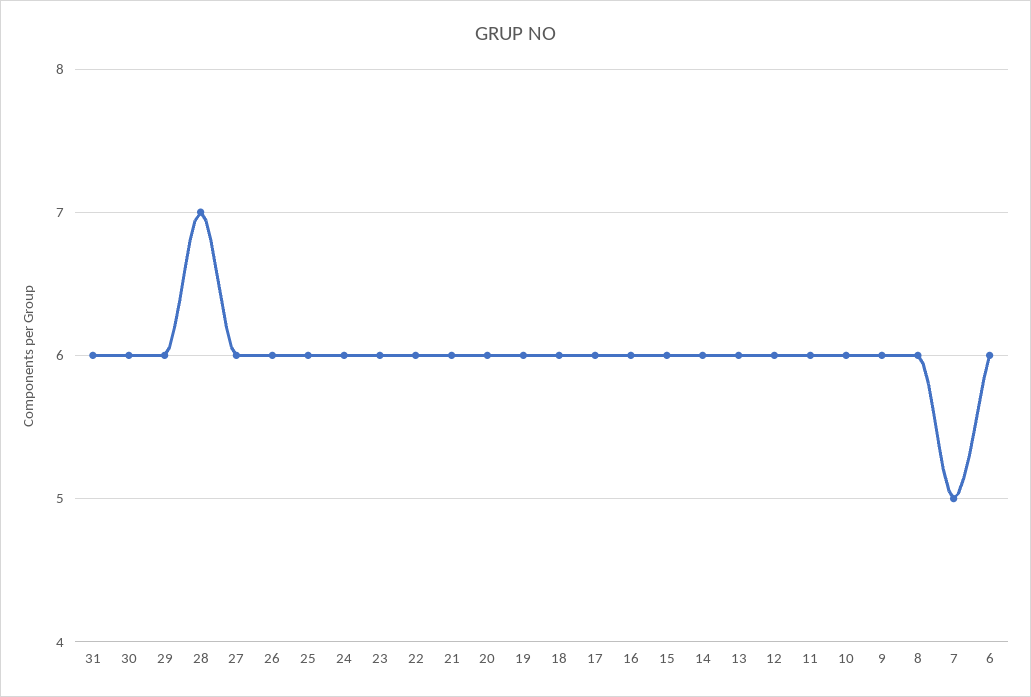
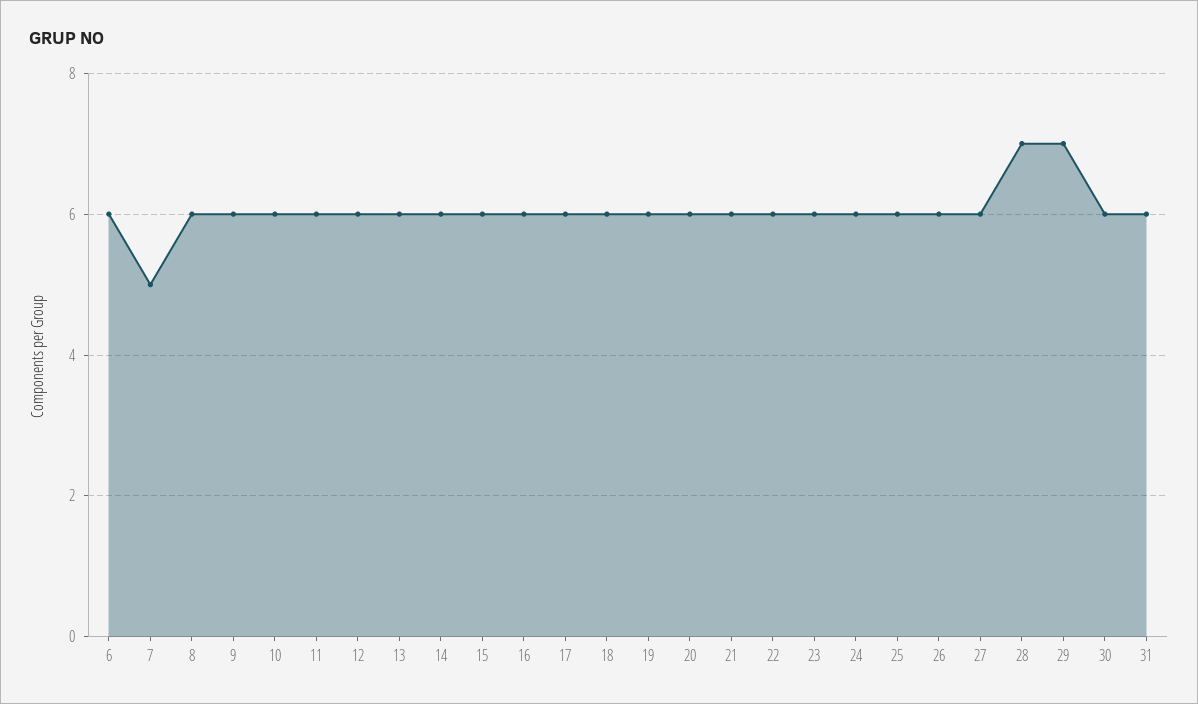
  {
    "31": 6,
    "30": 6,
-   "29": 6,
+   "29": 7,
    "28": 7,
    "27": 6,
    "26": 6,
    "25": 6,
    "24": 6,
    "23": 6,
    "22": 6,
    "21": 6,
    "20": 6,
    "19": 6,
    "18": 6,
    "17": 6,
    "16": 6,
    "15": 6,
    "14": 6,
    "13": 6,
    "12": 6,
    "11": 6,
    "10": 6,
    "9": 6,
    "8": 6,
    "7": 5,
    "6": 6
  }

